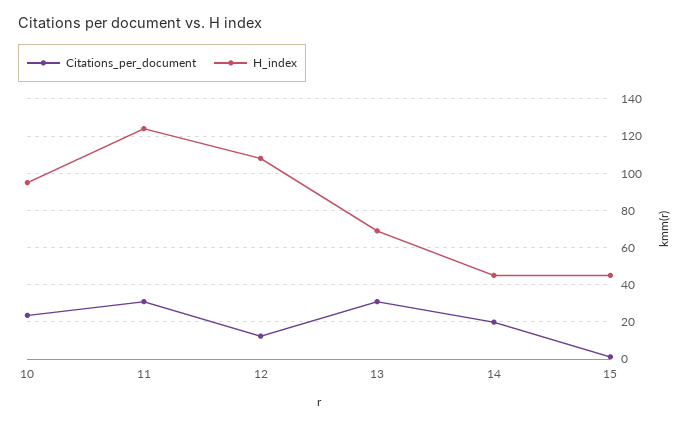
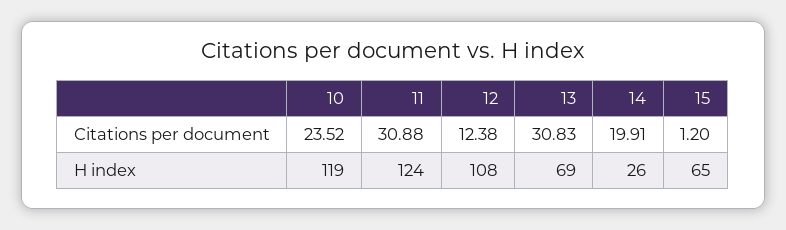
  {
    "Citations_per_document": {
      "10": 23.52,
      "11": 30.88,
      "12": 12.38,
      "13": 30.83,
      "14": 19.91,
      "15": 1.2
    },
    "H_index": {
-     "10": 95,
+     "10": 119,
      "11": 124,
      "12": 108,
      "13": 69,
-     "14": 45,
+     "14": 26,
-     "15": 45
+     "15": 65
    }
  }

